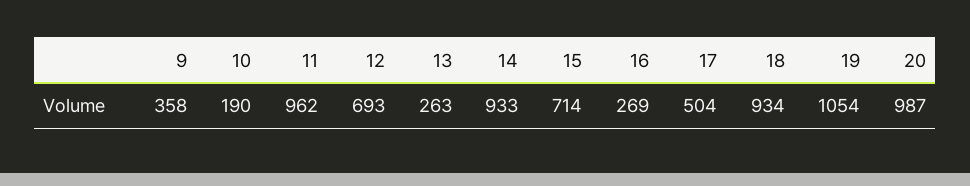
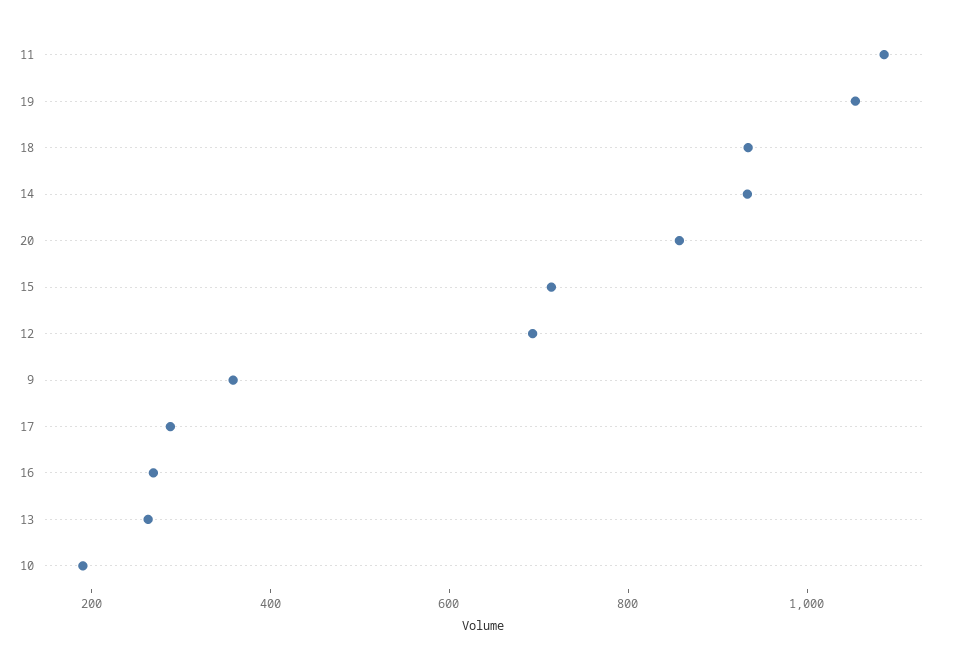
  {
    "9": 358,
    "10": 190,
-   "11": 962,
+   "11": 1100,
    "12": 693,
    "13": 263,
    "14": 933,
    "15": 714,
    "16": 269,
-   "17": 504,
+   "17": 300,
    "18": 934,
    "19": 1054,
-   "20": 987
+   "20": 850
  }

